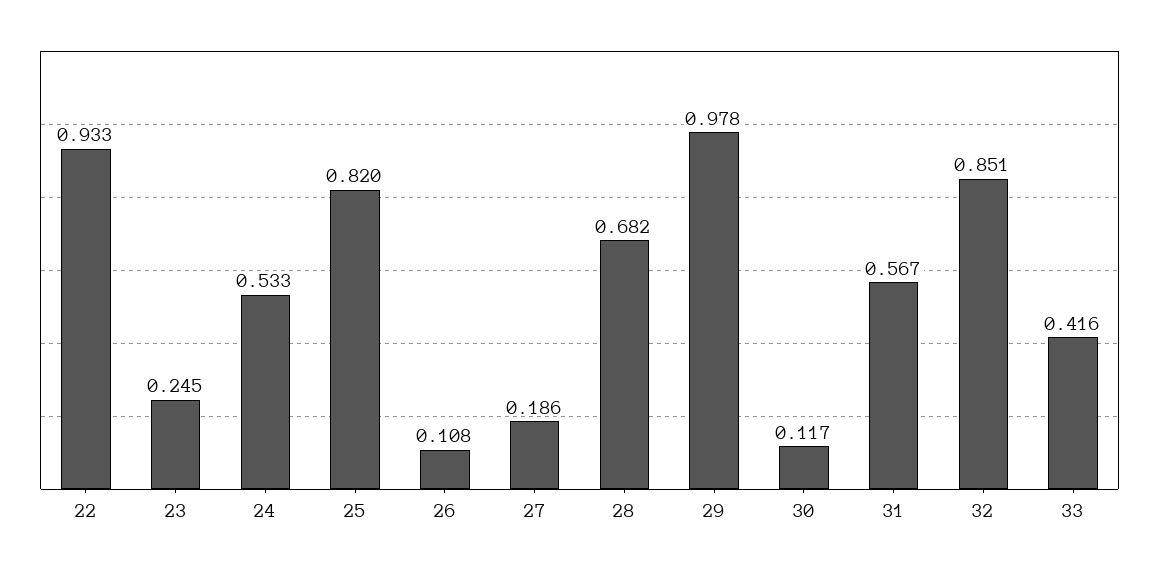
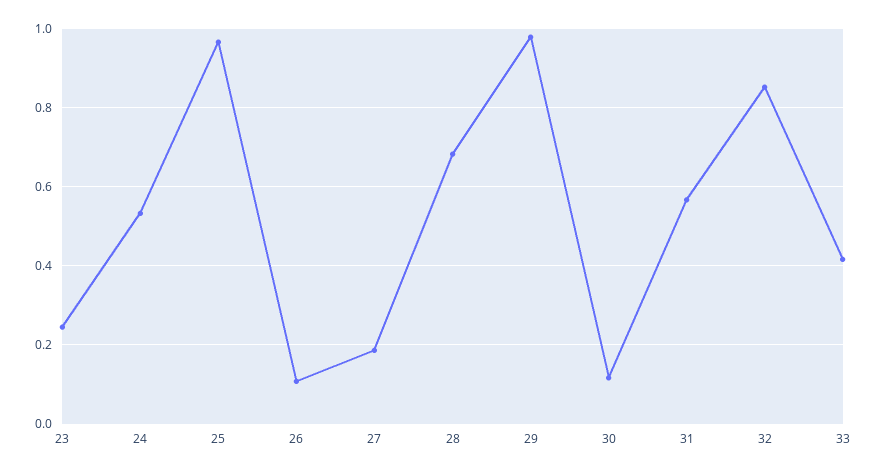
  {
-   "22": 0.933,
    "23": 0.245,
    "24": 0.533,
-   "25": 0.82,
+   "25": 0.96,
    "26": 0.108,
    "27": 0.186,
    "28": 0.682,
    "29": 0.978,
    "30": 0.117,
    "31": 0.567,
    "32": 0.851,
    "33": 0.416
  }

